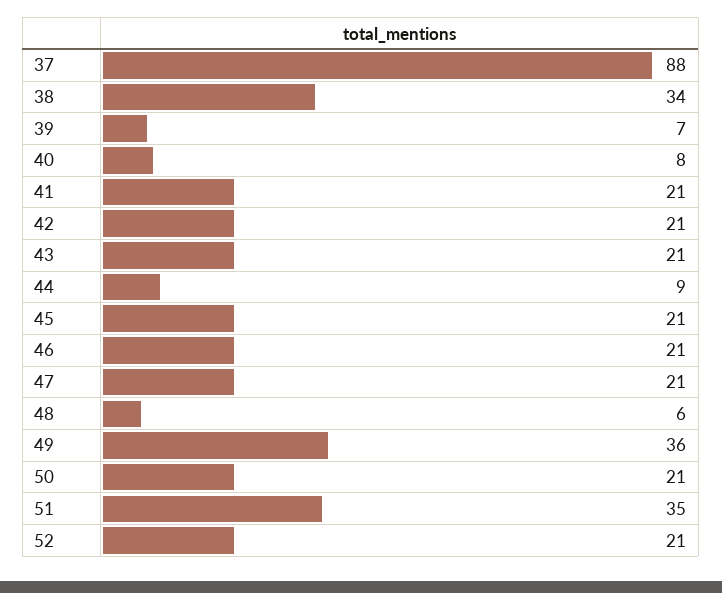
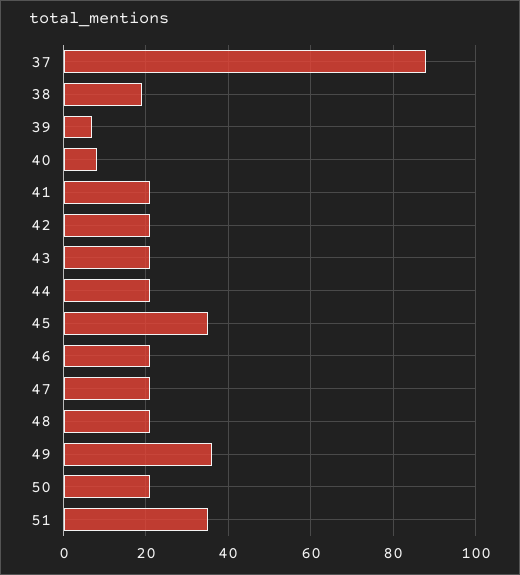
  {
    "37": 88,
-   "38": 34,
+   "38": 20,
    "39": 7,
    "40": 8,
    "41": 21,
    "42": 21,
    "43": 21,
-   "44": 9,
+   "44": 20,
-   "45": 21,
+   "45": 35,
    "46": 21,
    "47": 21,
-   "48": 6,
+   "48": 20,
    "49": 36,
    "50": 21,
-   "51": 35,
+   "51": 35
-   "52": 21
  }

